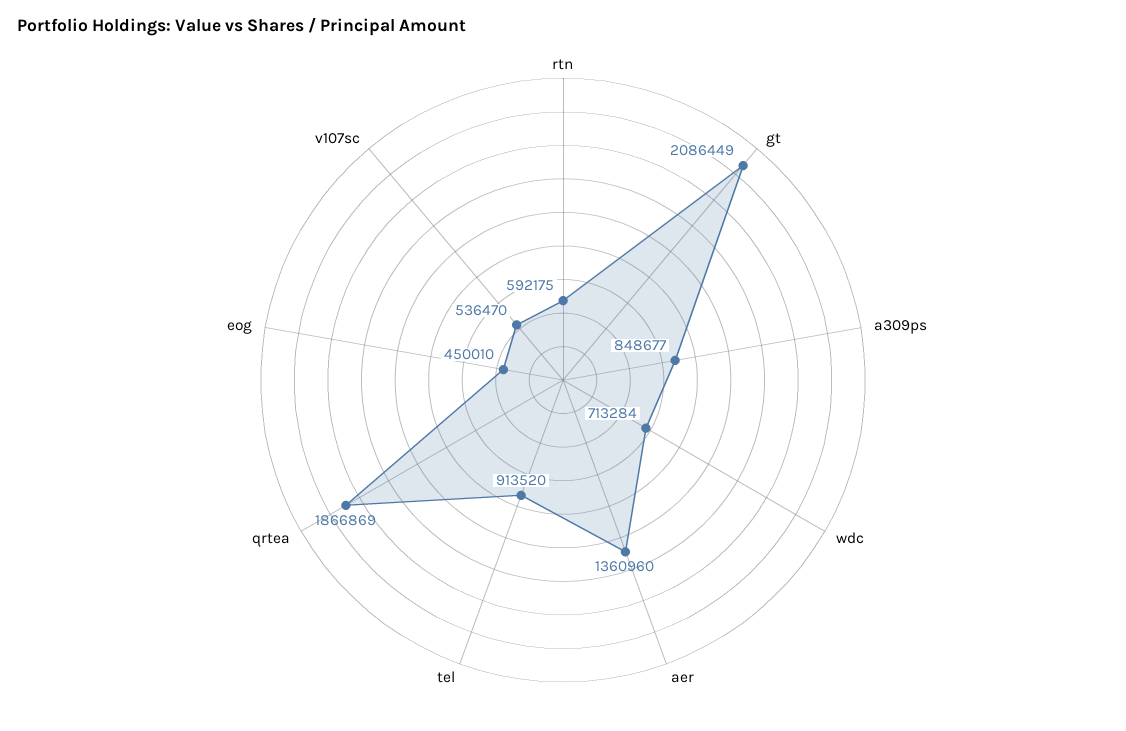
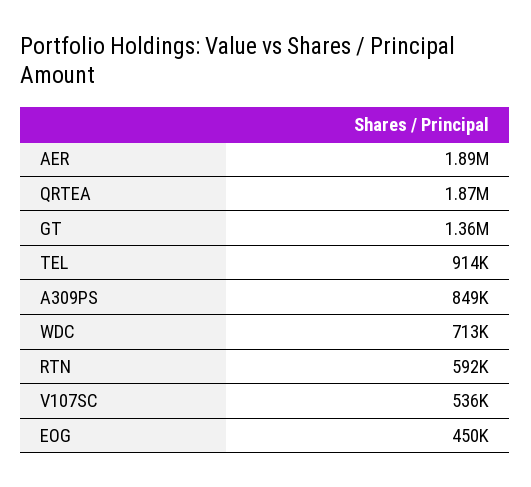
  {
    "rtn": 592175,
-   "gt": 2086449,
+   "gt": 1360000,
    "a309ps": 848677,
    "wdc": 713284,
-   "aer": 1360960,
+   "aer": 1890000,
    "tel": 913520,
    "qrtea": 1866869,
    "eog": 450010,
    "v107sc": 536470
  }

